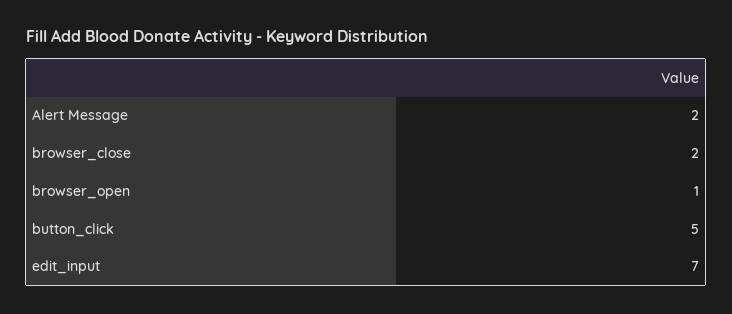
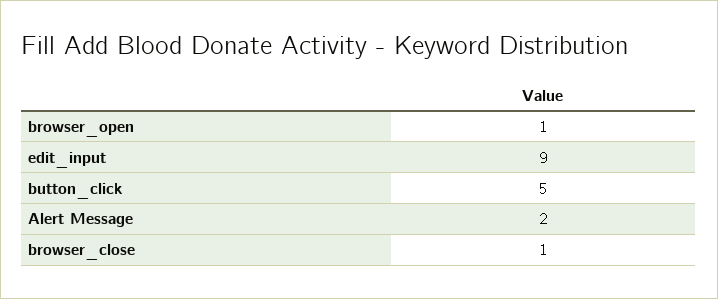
  {
    "Alert Message": 2,
-   "browser_close": 2,
+   "browser_close": 1,
    "browser_open": 1,
    "button_click": 5,
-   "edit_input": 7
+   "edit_input": 9
  }

